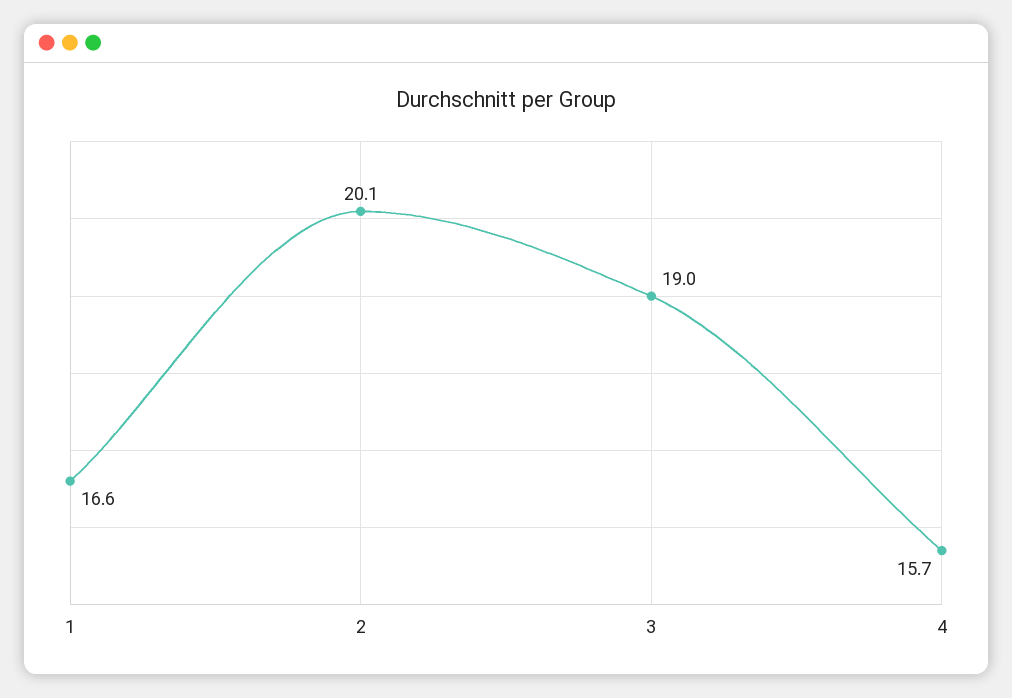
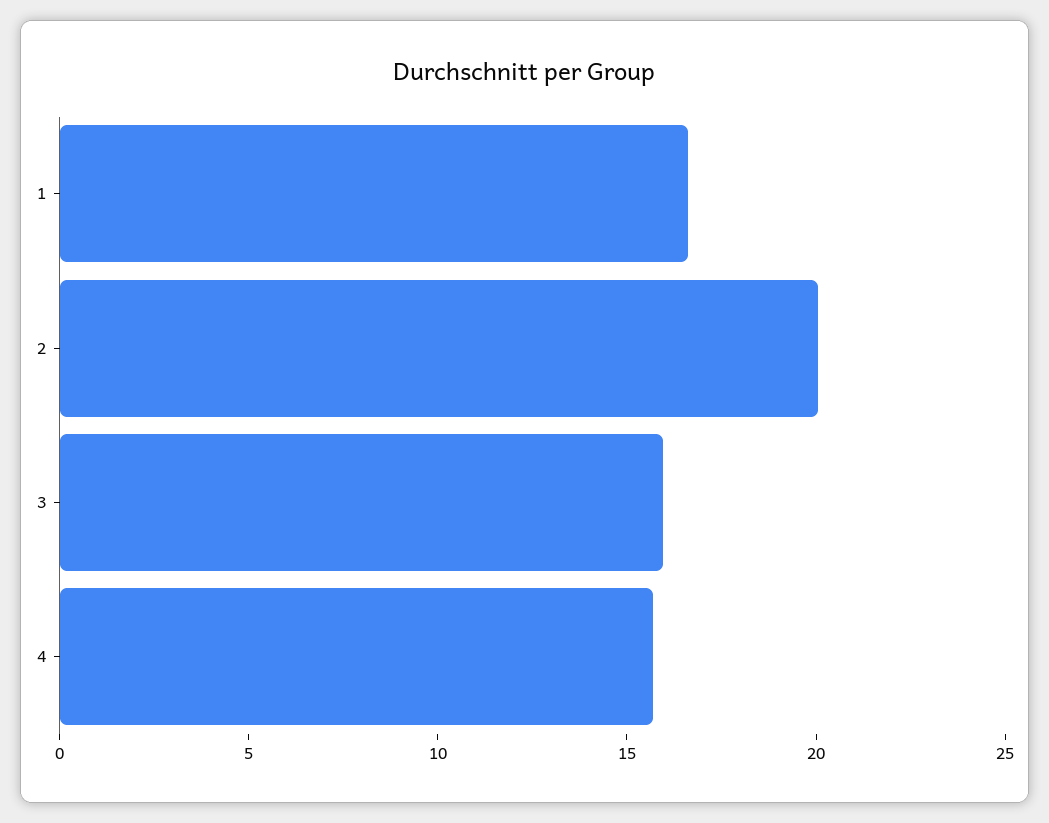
  {
    "1": 16.6,
    "2": 20.1,
-   "3": 19,
+   "3": 16,
    "4": 15.7
  }

